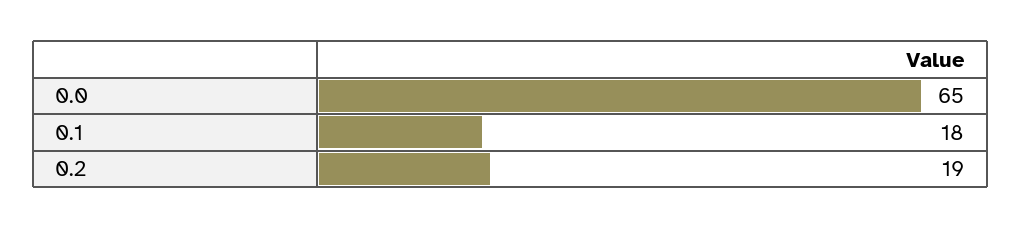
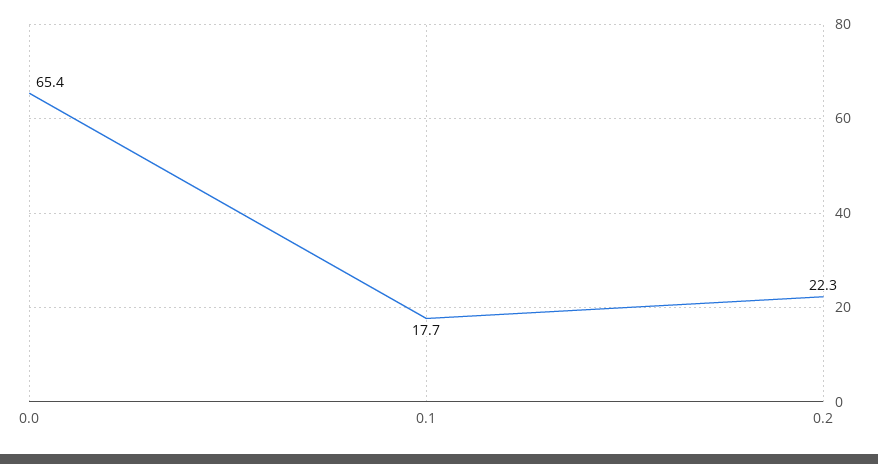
  {
    "0.0": 65.4,
    "0.1": 17.7,
-   "0.2": 19
+   "0.2": 22.3
  }

